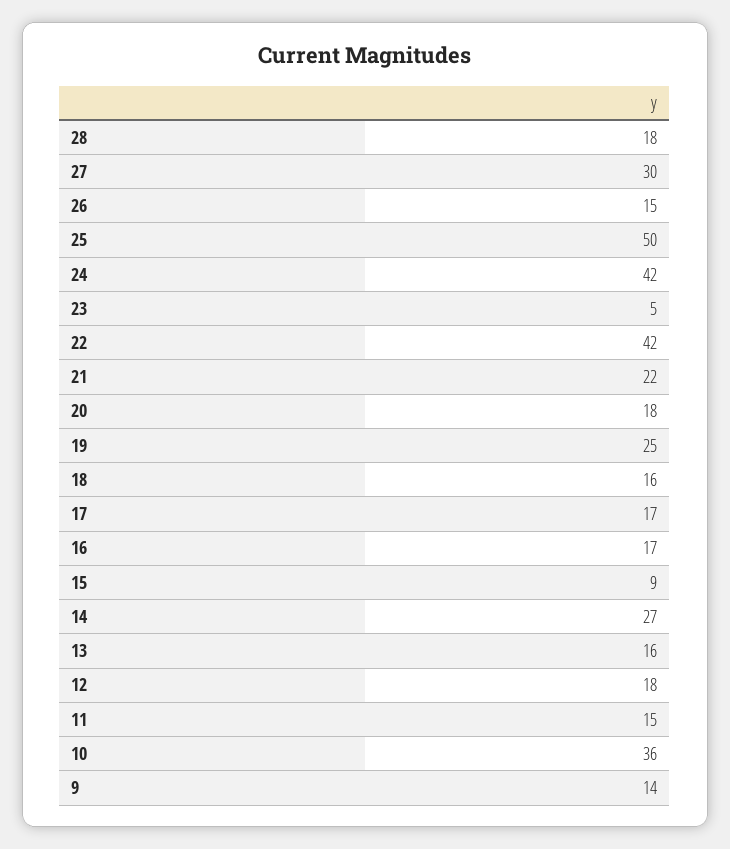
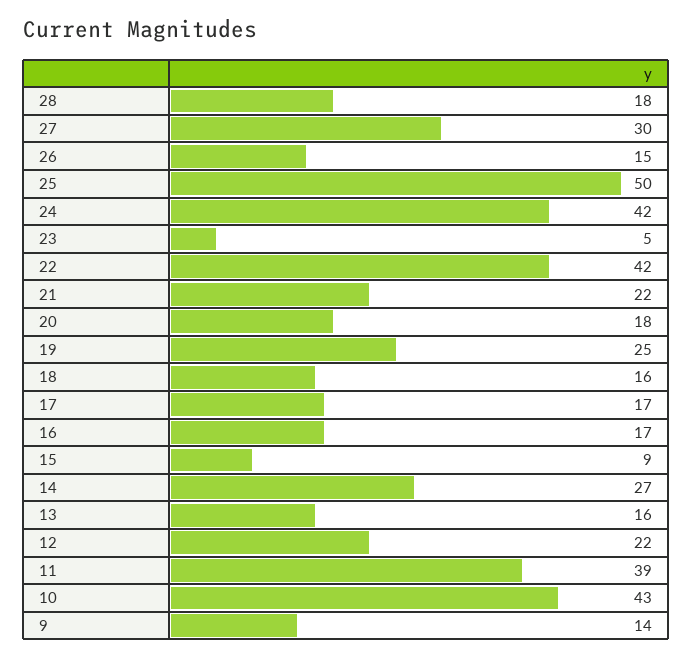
  {
    "28": 18,
    "27": 30,
    "26": 15,
    "25": 50,
    "24": 42,
    "23": 5,
    "22": 42,
    "21": 22,
    "20": 18,
    "19": 25,
    "18": 16,
    "17": 17,
    "16": 17,
    "15": 9,
    "14": 27,
    "13": 16,
-   "12": 18,
+   "12": 22,
-   "11": 15,
+   "11": 39,
-   "10": 36,
+   "10": 43,
    "9": 14
  }

